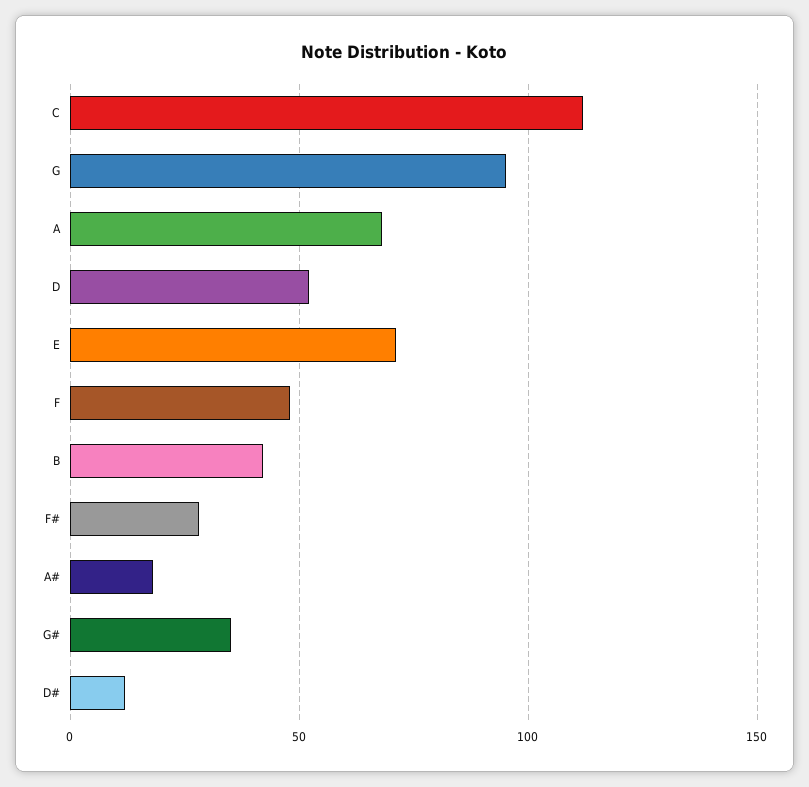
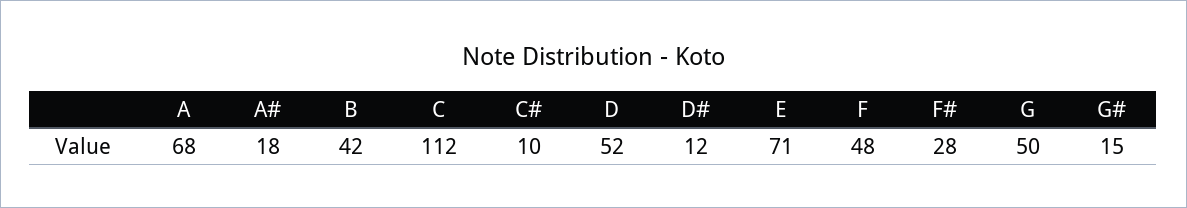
  {
    "C": 112,
-   "G": 95,
+   "G": 50,
    "A": 68,
    "D": 52,
    "E": 71,
    "F": 48,
    "B": 42,
    "F#": 28,
    "A#": 18,
-   "G#": 35,
+   "G#": 15,
-   "D#": 12
+   "D#": 12,
+   "C#": 10
  }

